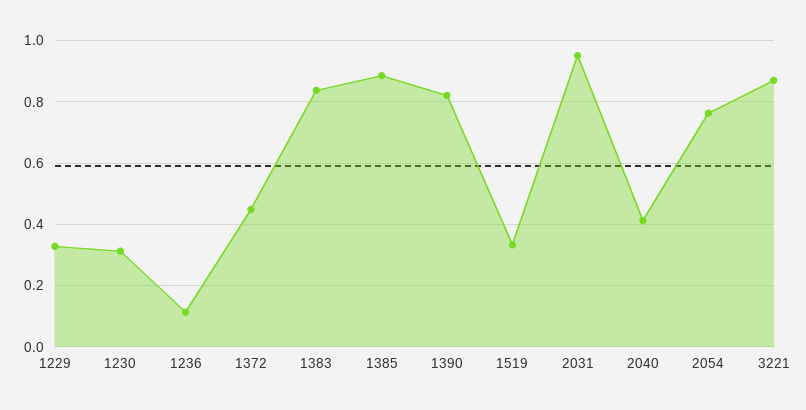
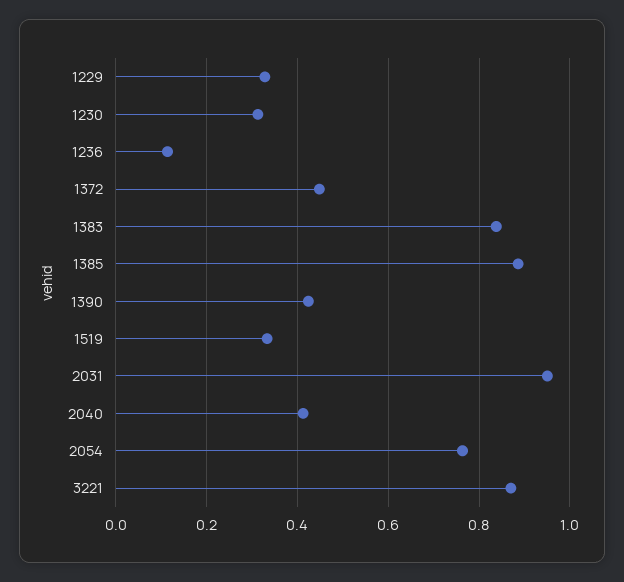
  {
    "1229": 0.32,
    "1230": 0.32,
    "1236": 0.12,
    "1372": 0.44,
    "1383": 0.84,
    "1385": 0.88,
-   "1390": 0.82,
+   "1390": 0.42,
    "1519": 0.34,
    "2031": 0.96,
    "2040": 0.42,
    "2054": 0.76,
    "3221": 0.88
  }

